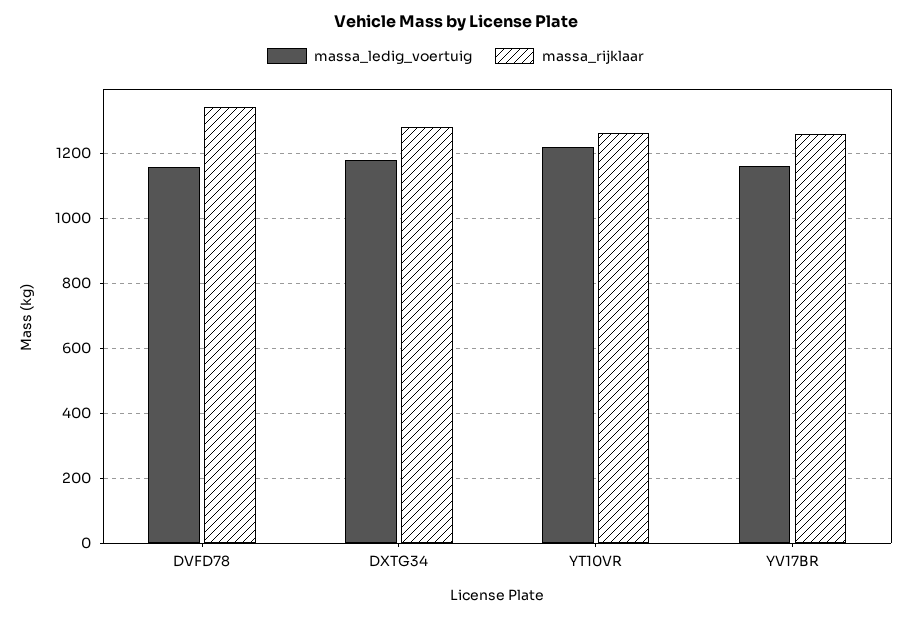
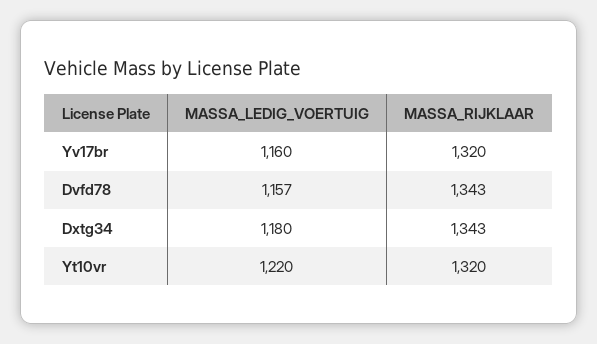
  {
    "massa_ledig_voertuig": {
      "DVFD78": 1157,
      "DXTG34": 1180,
      "YT10VR": 1220,
      "YV17BR": 1160
    },
    "massa_rijklaar": {
      "DVFD78": 1343,
-     "DXTG34": 1280,
+     "DXTG34": 1343,
-     "YT10VR": 1260,
+     "YT10VR": 1320,
-     "YV17BR": 1260
+     "YV17BR": 1320
    }
  }

